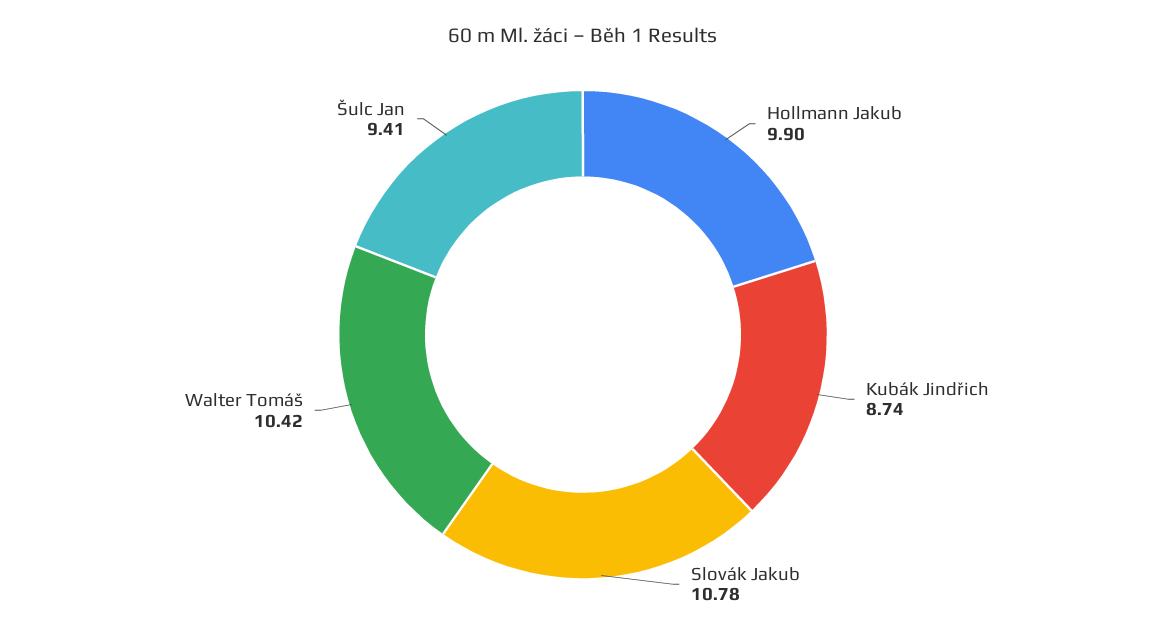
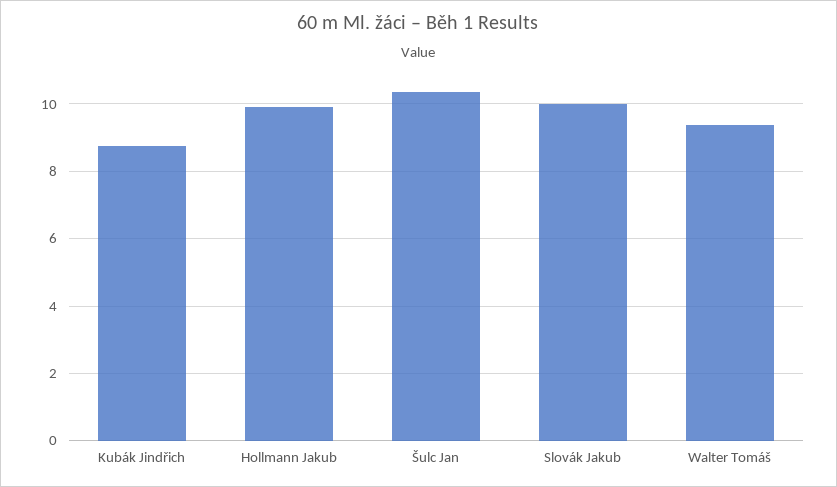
  {
    "Hollmann Jakub": 9.9,
    "Kubák Jindřich": 8.74,
-   "Slovák Jakub": 10.78,
+   "Slovák Jakub": 10,
-   "Walter Tomáš": 10.42,
+   "Walter Tomáš": 9.4,
-   "Šulc Jan": 9.41
+   "Šulc Jan": 10.4
  }

